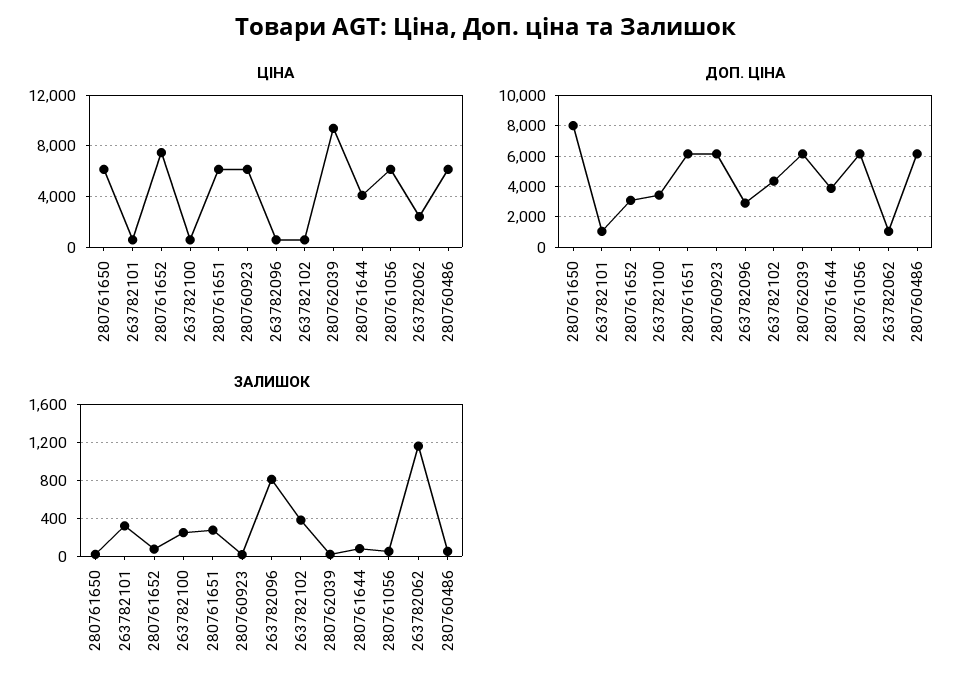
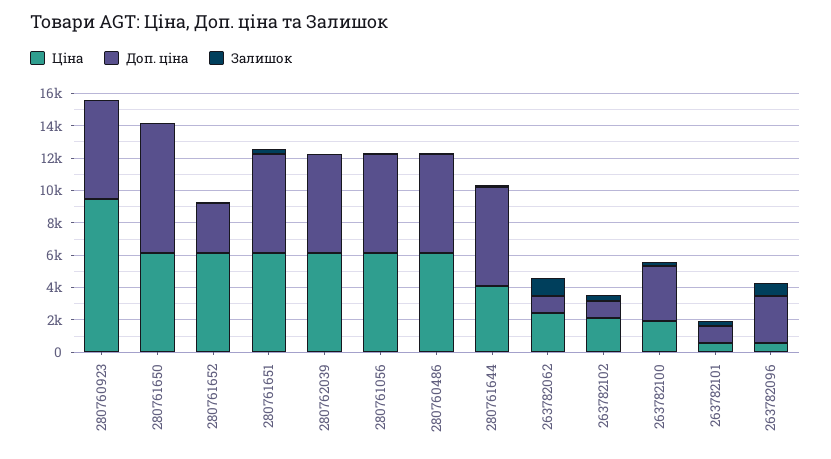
  {
    "ЦІНА": {
      "280761650": 6000,
      "263782101": 500,
-     "280761652": 7500,
+     "280761652": 6000,
-     "263782100": 500,
+     "263782100": 2000,
      "280761651": 6000,
-     "280760923": 6000,
+     "280760923": 9500,
      "263782096": 500,
-     "263782102": 500,
+     "263782102": 2000,
-     "280762039": 9500,
+     "280762039": 6000,
      "280761644": 4000,
      "280761056": 6000,
      "263782062": 2500,
      "280760486": 6000
    },
    "ДОП. ЦІНА": {
      "280761650": 8000,
      "263782101": 1000,
      "280761652": 3000,
      "263782100": 3500,
      "280761651": 6000,
      "280760923": 6000,
      "263782096": 3000,
-     "263782102": 4500,
+     "263782102": 1000,
      "280762039": 6000,
-     "280761644": 4000,
+     "280761644": 6000,
      "280761056": 6000,
      "263782062": 1000,
      "280760486": 6000
    },
    "ЗАЛИШОК": {
      "280761650": 0,
      "263782101": 300,
      "280761652": 100,
      "263782100": 200,
      "280761651": 300,
      "280760923": 0,
      "263782096": 800,
      "263782102": 400,
      "280762039": 0,
      "280761644": 100,
      "280761056": 100,
      "263782062": 1200,
      "280760486": 100
    }
  }

